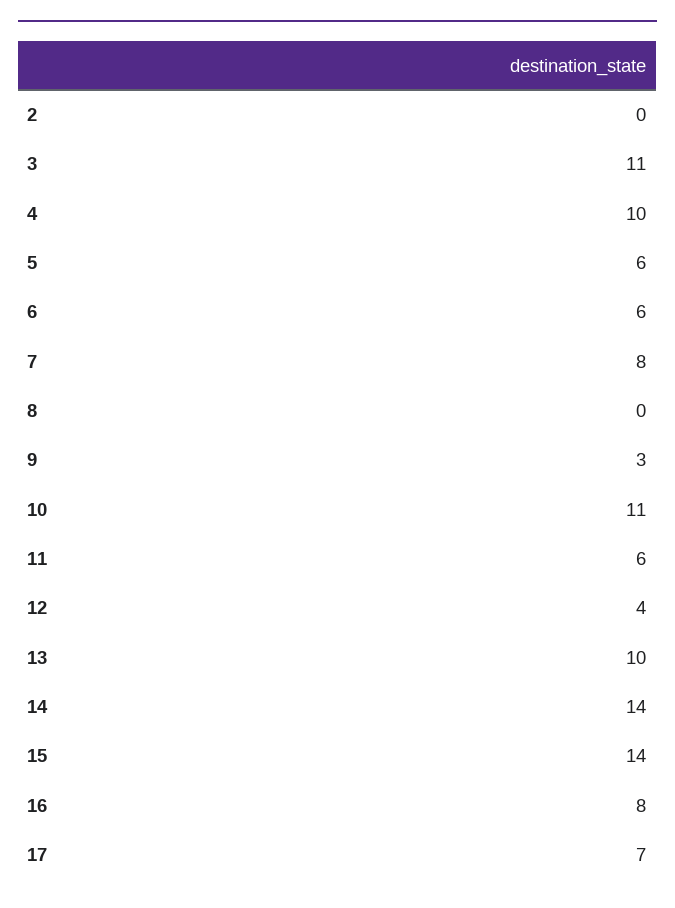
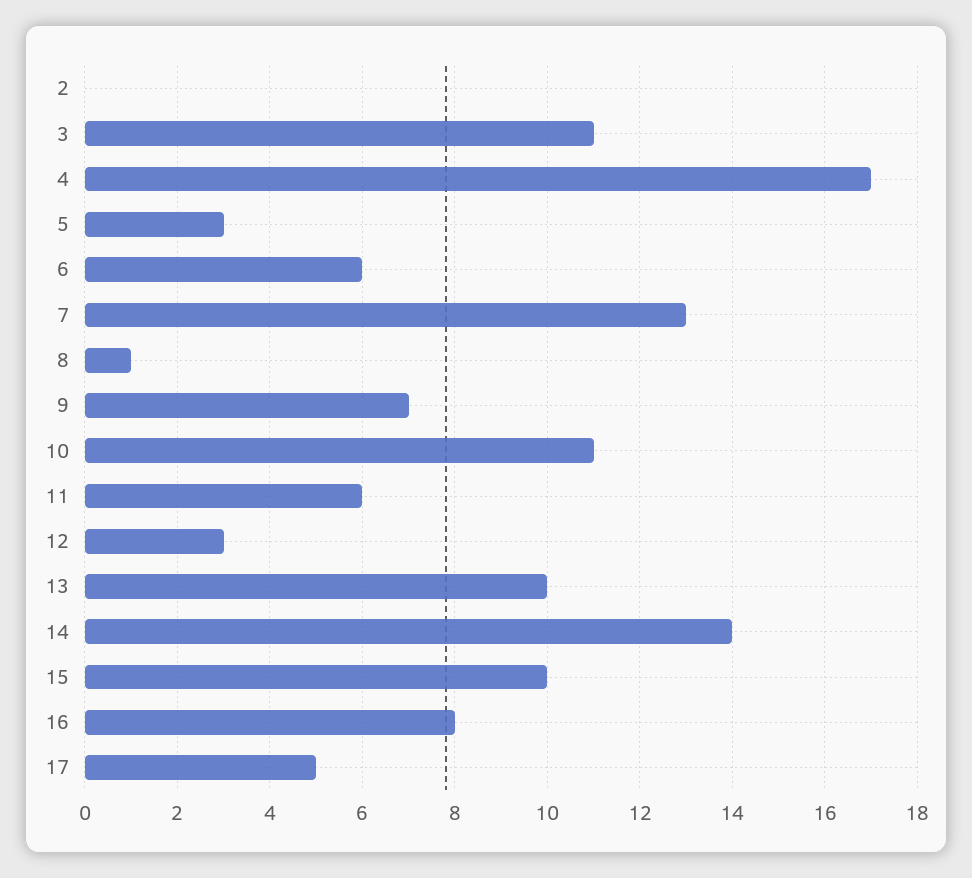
  {
    "2": 0,
    "3": 11,
-   "4": 10,
+   "4": 17,
-   "5": 6,
+   "5": 3,
    "6": 6,
-   "7": 8,
+   "7": 13,
-   "8": 0,
+   "8": 1,
-   "9": 3,
+   "9": 7,
    "10": 11,
    "11": 6,
-   "12": 4,
+   "12": 3,
    "13": 10,
    "14": 14,
-   "15": 14,
+   "15": 10,
    "16": 8,
-   "17": 7
+   "17": 5
  }

